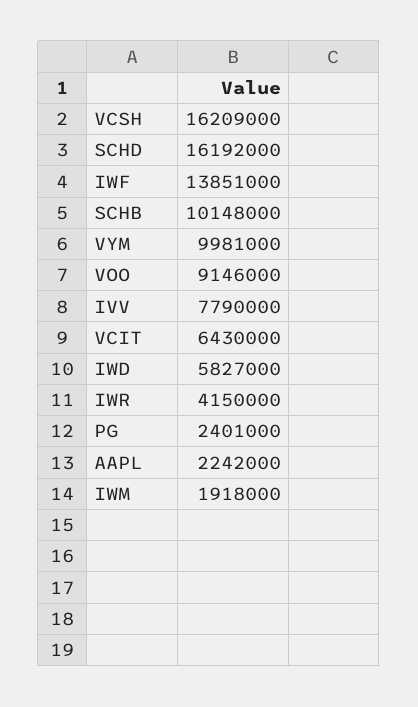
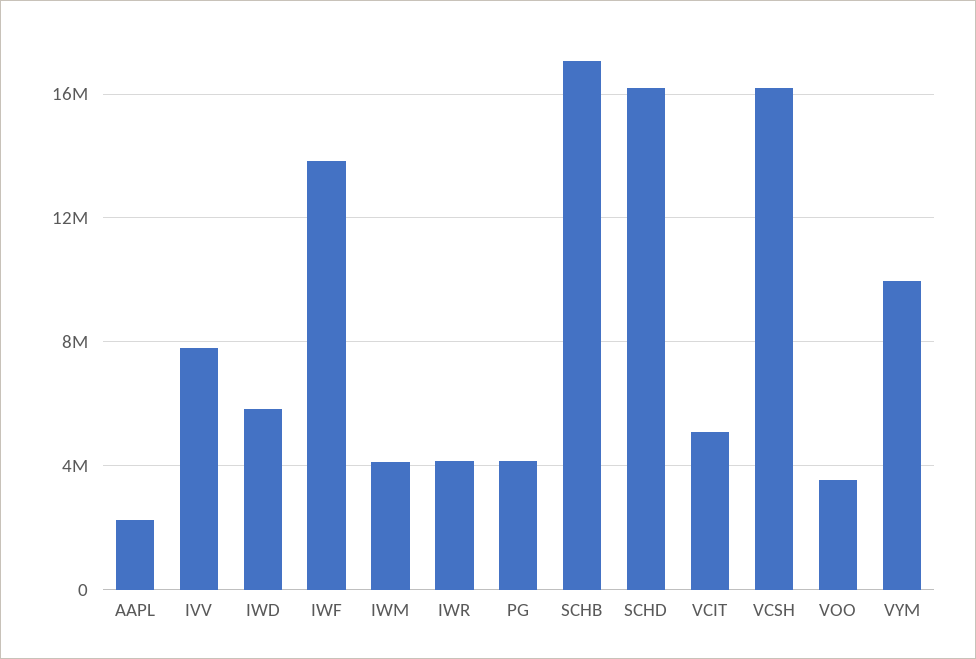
  {
    "VCSH": 16209000,
    "SCHD": 16192000,
    "IWF": 13851000,
-   "SCHB": 10148000,
+   "SCHB": 17000000,
    "VYM": 9981000,
-   "VOO": 9146000,
+   "VOO": 3500000,
    "IVV": 7790000,
-   "VCIT": 6430000,
+   "VCIT": 5000000,
    "IWD": 5827000,
    "IWR": 4150000,
-   "PG": 2401000,
+   "PG": 4000000,
    "AAPL": 2242000,
-   "IWM": 1918000
+   "IWM": 4000000
  }

